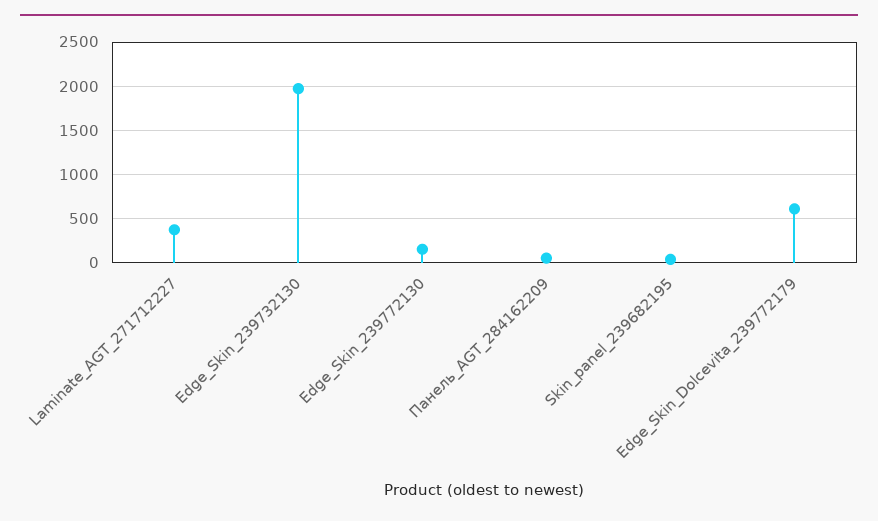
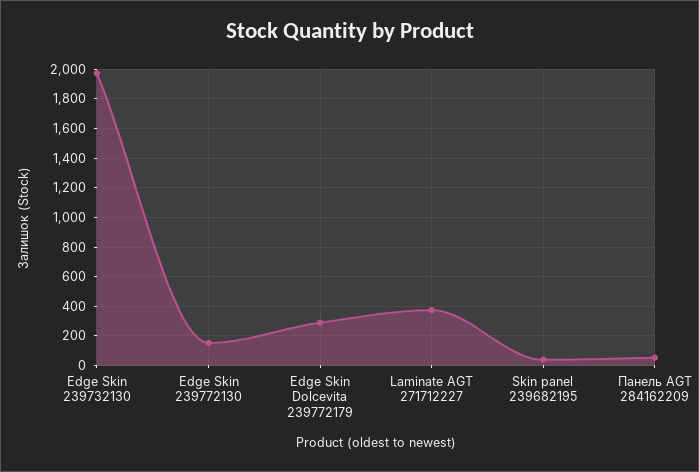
  {
    "Laminate_AGT_271712227": 350,
    "Edge_Skin_239732130": 1950,
    "Edge_Skin_239772130": 150,
    "Панель_AGT_284162209": 50,
    "Skin_panel_239682195": 50,
-   "Edge_Skin_Dolcevita_239772179": 600
+   "Edge_Skin_Dolcevita_239772179": 300
  }

